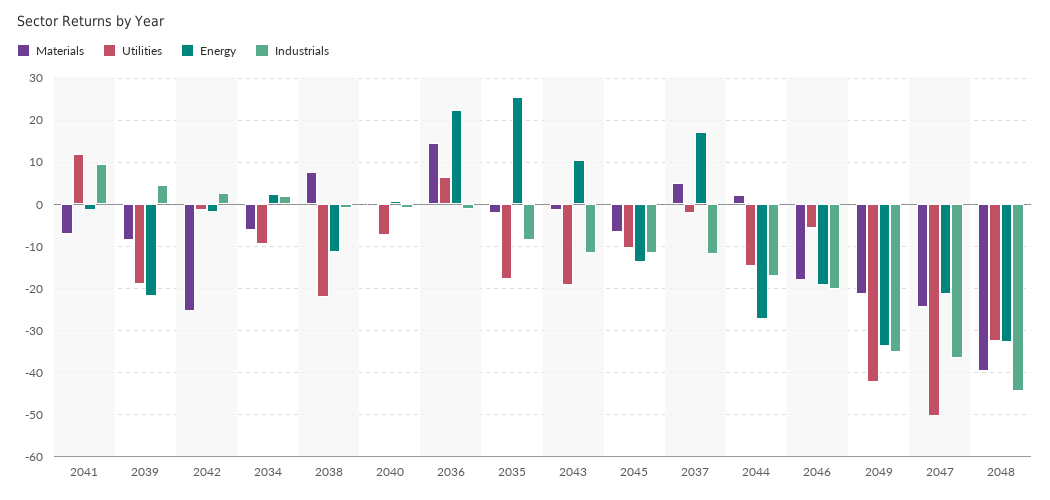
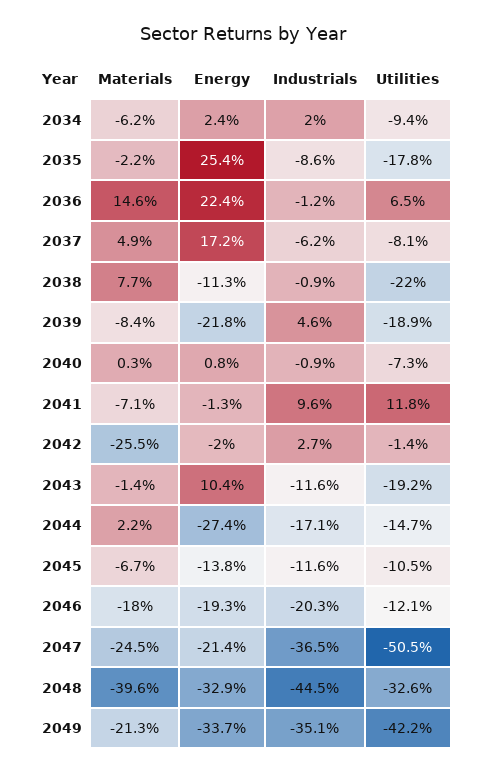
  {
    "Materials": {
      "2041": -7.1,
      "2039": -8.4,
      "2042": -25.5,
      "2034": -6.2,
      "2038": 7.7,
      "2040": 0.3,
      "2036": 14.6,
      "2035": -2.2,
      "2043": -1.4,
      "2045": -6.7,
      "2037": 4.9,
      "2044": 2.2,
      "2046": -18,
      "2049": -21.3,
      "2047": -24.5,
      "2048": -39.6
    },
    "Utilities": {
      "2041": 11.8,
      "2039": -18.9,
      "2042": -1.4,
      "2034": -9.4,
      "2038": -22,
      "2040": -7.3,
      "2036": 6.5,
      "2035": -17.8,
      "2043": -19.2,
      "2045": -10.5,
-     "2037": -2,
+     "2037": -8.1,
      "2044": -14.7,
-     "2046": -6,
+     "2046": -12.1,
      "2049": -42.2,
      "2047": -50.5,
      "2048": -32.6
    },
    "Energy": {
      "2041": -1.3,
      "2039": -21.8,
      "2042": -2,
      "2034": 2.4,
      "2038": -11.3,
      "2040": 0.8,
      "2036": 22.4,
      "2035": 25.4,
      "2043": 10.4,
      "2045": -13.8,
      "2037": 17.2,
      "2044": -27.4,
      "2046": -19.3,
      "2049": -33.7,
      "2047": -21.4,
      "2048": -32.9
    },
    "Industrials": {
      "2041": 9.6,
      "2039": 4.6,
      "2042": 2.7,
      "2034": 2,
      "2038": -0.9,
      "2040": -0.9,
      "2036": -1.2,
      "2035": -8.6,
      "2043": -11.6,
      "2045": -11.6,
-     "2037": -12,
+     "2037": -6.2,
      "2044": -17.1,
      "2046": -20.3,
      "2049": -35.1,
      "2047": -36.5,
      "2048": -44.5
    }
  }

